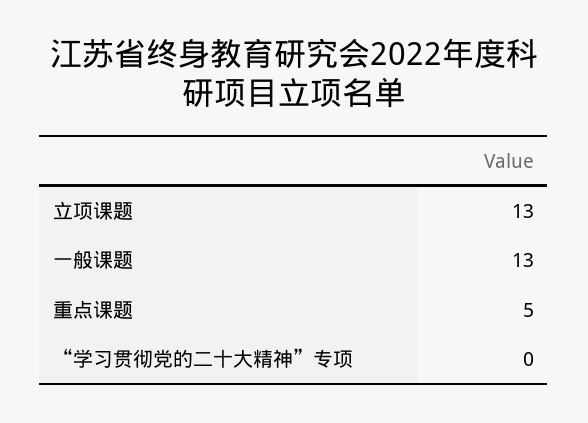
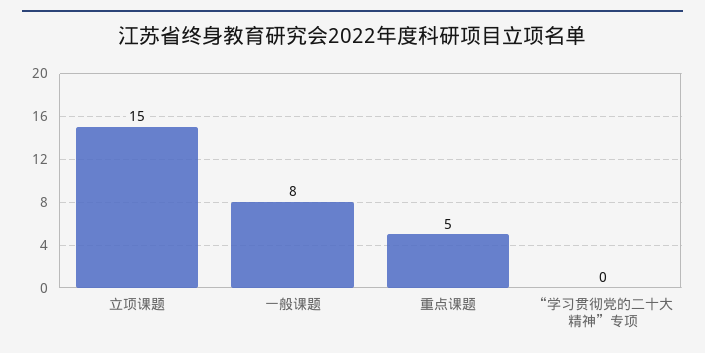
  {
-   "立项课题": 13,
+   "立项课题": 15,
-   "一般课题": 13,
+   "一般课题": 8,
    "重点课题": 5,
    "“学习贯彻党的二十大精神”专项": 0
  }

